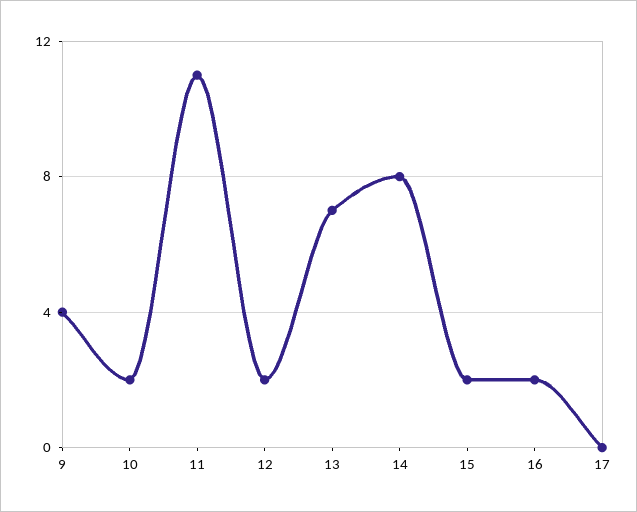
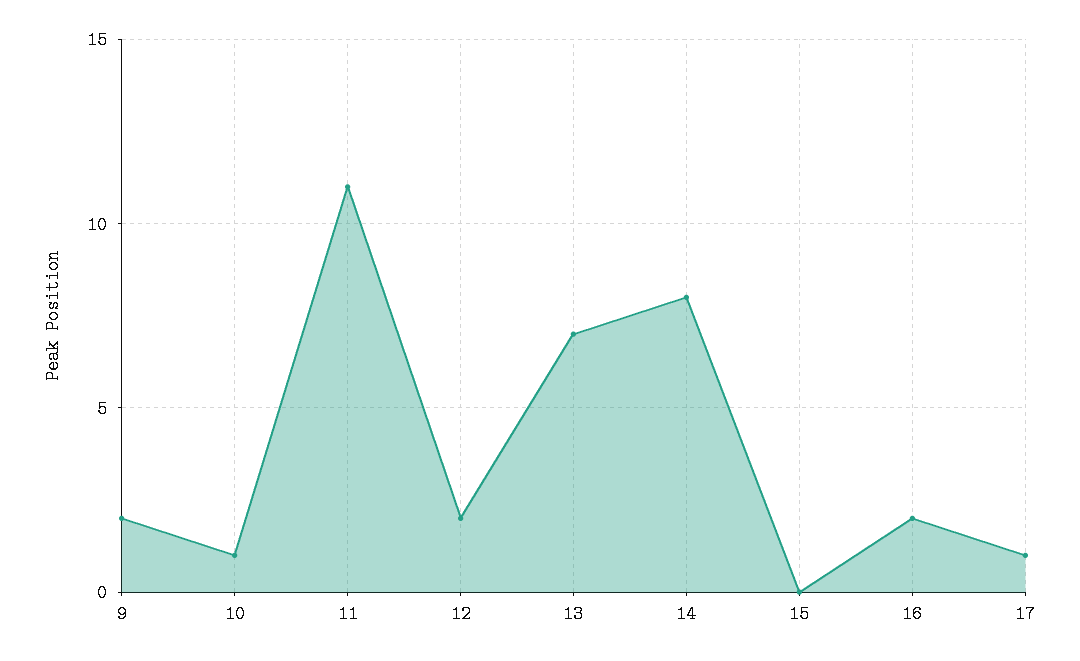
  {
-   "9": 4,
+   "9": 2,
-   "10": 2,
+   "10": 1,
    "11": 11,
    "12": 2,
    "13": 7,
    "14": 8,
-   "15": 2,
+   "15": 0,
    "16": 2,
-   "17": 0
+   "17": 1
  }

